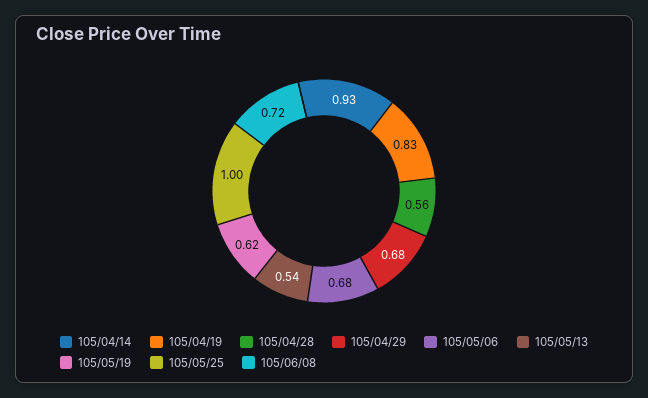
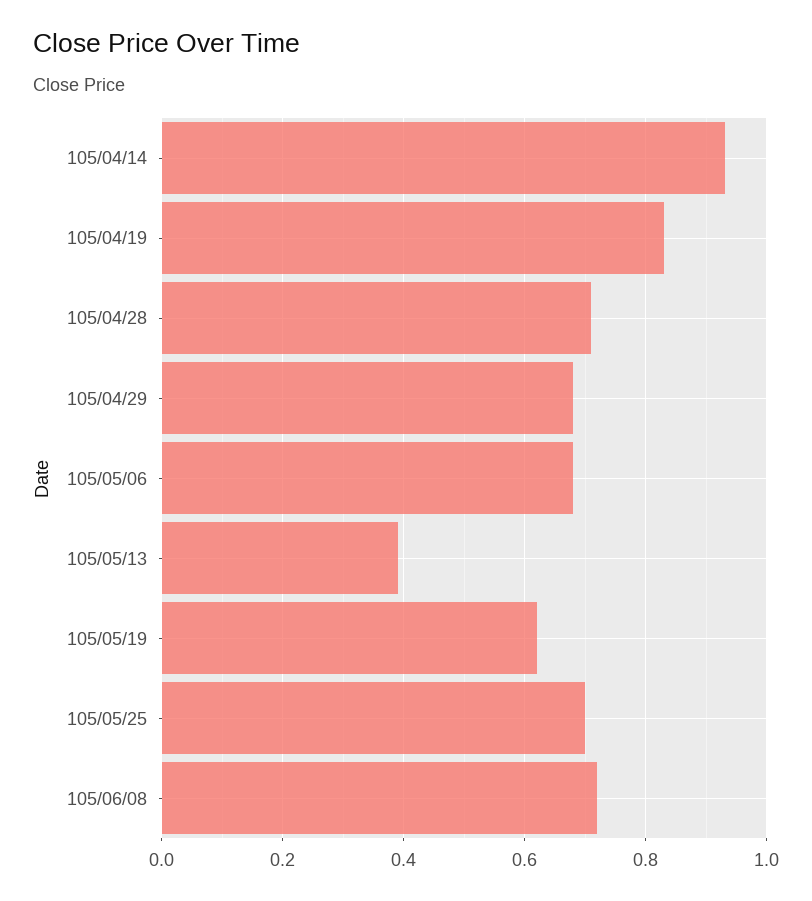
  {
    "105/04/14": 0.93,
    "105/04/19": 0.83,
-   "105/04/28": 0.56,
+   "105/04/28": 0.7,
    "105/04/29": 0.68,
    "105/05/06": 0.68,
-   "105/05/13": 0.54,
+   "105/05/13": 0.4,
    "105/05/19": 0.62,
-   "105/05/25": 1,
+   "105/05/25": 0.7,
    "105/06/08": 0.72
  }

